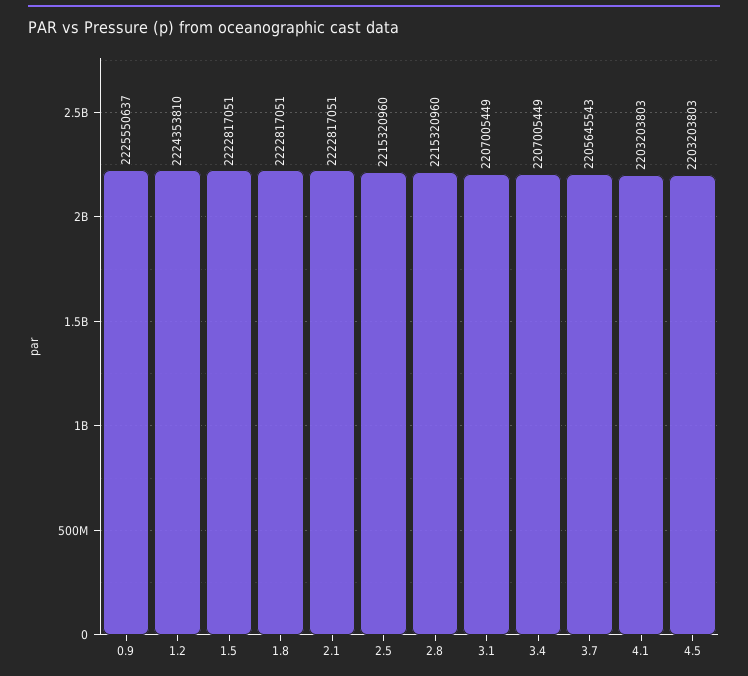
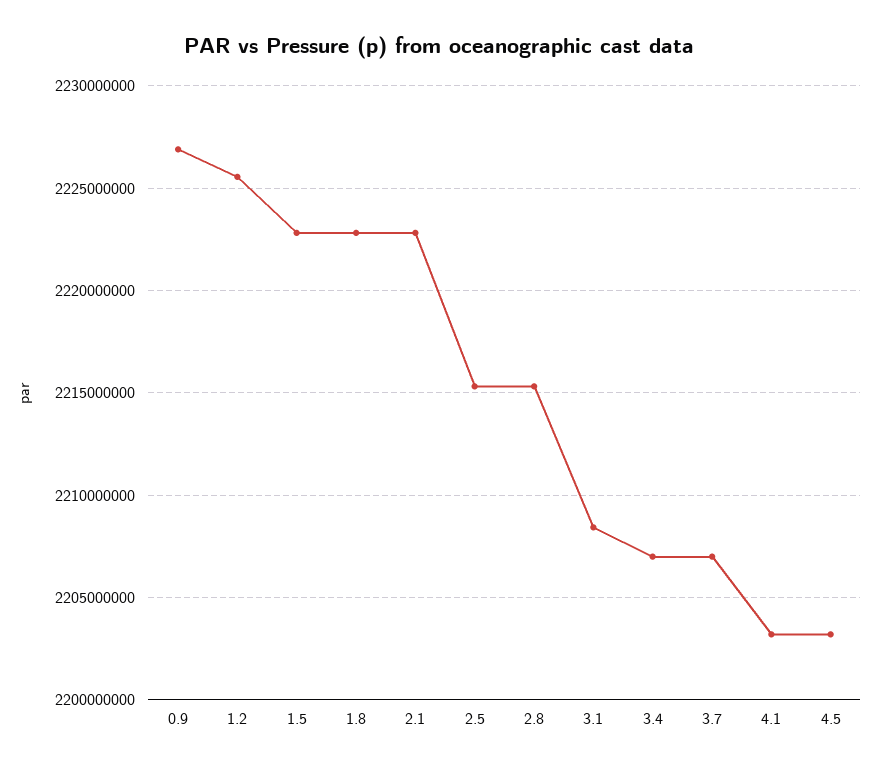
  {
-   "0.9": 2225550637,
+   "0.9": 2227000000,
-   "1.2": 2224353810,
+   "1.2": 2225500000,
    "1.5": 2222817051,
    "1.8": 2222817051,
    "2.1": 2222817051,
    "2.5": 2215320960,
    "2.8": 2215320960,
-   "3.1": 2207005449,
+   "3.1": 2208500000,
    "3.4": 2207005449,
-   "3.7": 2205645543,
+   "3.7": 2207000000,
    "4.1": 2203203803,
    "4.5": 2203203803
  }

